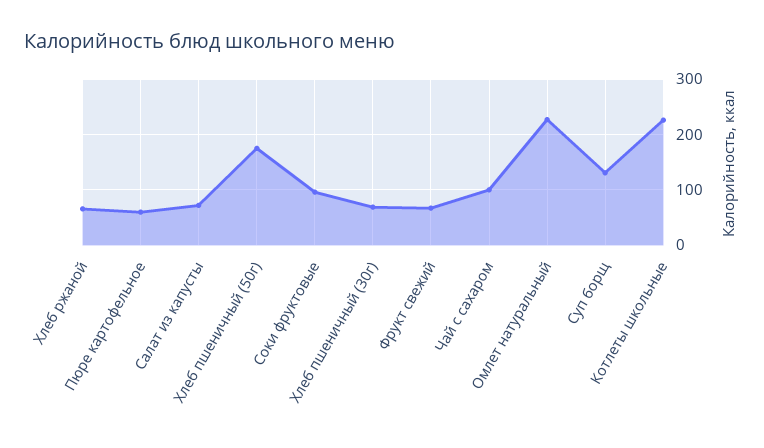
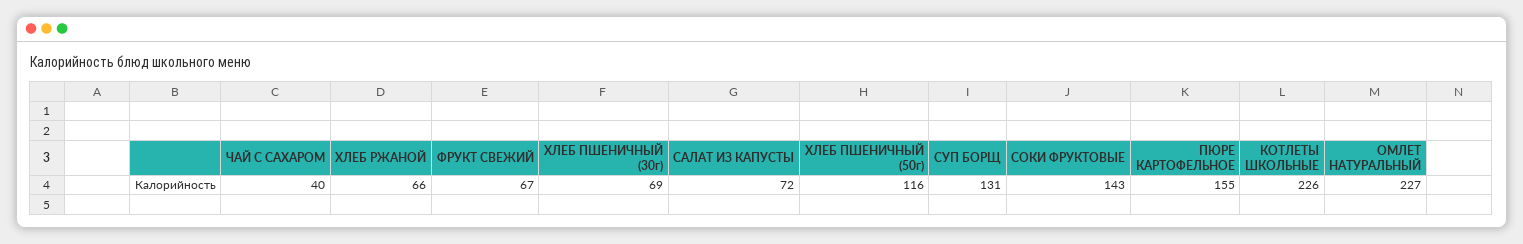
  {
    "Хлеб ржаной": 66,
-   "Пюре картофельное": 60,
+   "Пюре картофельное": 155,
    "Салат из капусты": 72,
-   "Хлеб пшеничный (50г)": 180,
+   "Хлеб пшеничный (50г)": 116,
-   "Соки фруктовые": 100,
+   "Соки фруктовые": 143,
    "Хлеб пшеничный (30г)": 69,
    "Фрукт свежий": 67,
-   "Чай с сахаром": 100,
+   "Чай с сахаром": 40,
    "Омлет натуральный": 227,
    "Суп борщ": 131,
    "Котлеты школьные": 226
  }

